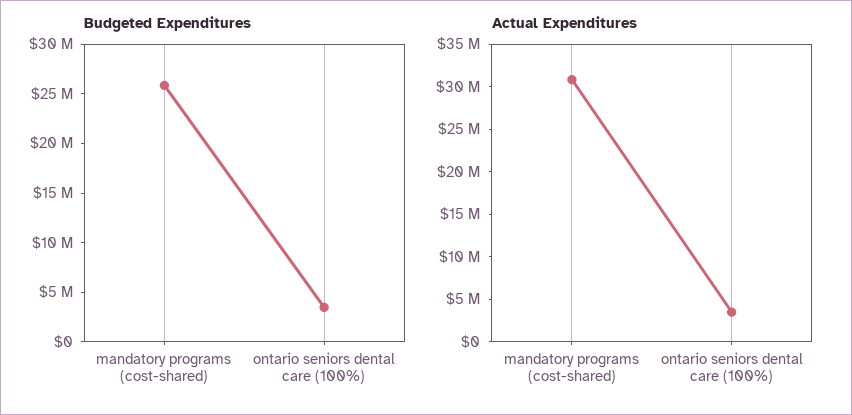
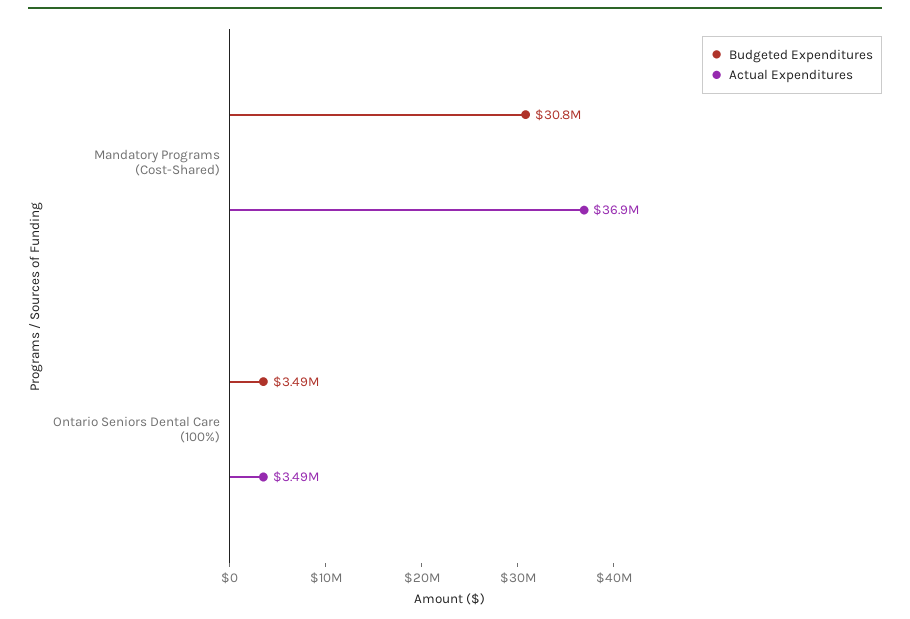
  {
    "Budgeted Expenditures": {
-     "mandatory programs (cost-shared)": 26000000,
+     "mandatory programs (cost-shared)": 30800000,
      "ontario seniors dental care (100%)": 3490000
    },
    "Actual Expenditures": {
-     "mandatory programs (cost-shared)": 31000000,
+     "mandatory programs (cost-shared)": 36900000,
      "ontario seniors dental care (100%)": 3490000
    }
  }

